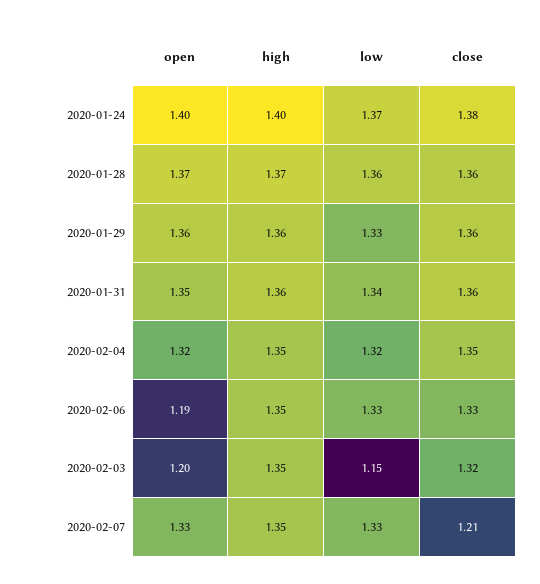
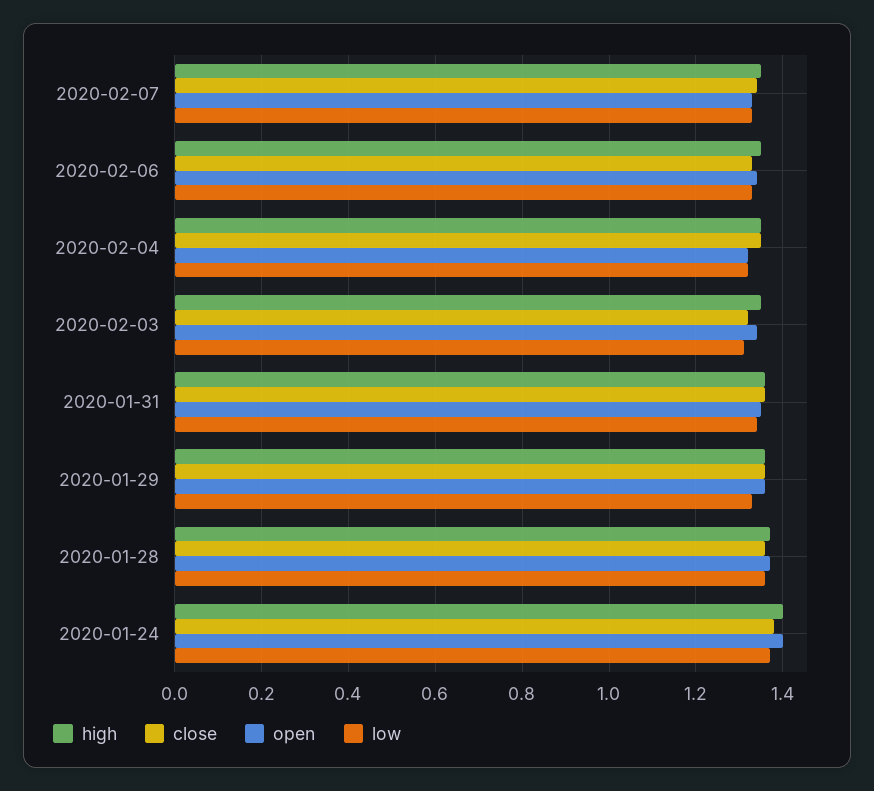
  {
    "open": {
      "2020-01-24": 1.4,
      "2020-01-28": 1.37,
      "2020-01-29": 1.36,
      "2020-01-31": 1.35,
      "2020-02-04": 1.32,
-     "2020-02-06": 1.19,
+     "2020-02-06": 1.35,
-     "2020-02-03": 1.2,
+     "2020-02-03": 1.35,
      "2020-02-07": 1.33
    },
    "high": {
      "2020-01-24": 1.4,
      "2020-01-28": 1.37,
      "2020-01-29": 1.36,
      "2020-01-31": 1.36,
      "2020-02-04": 1.35,
      "2020-02-06": 1.35,
      "2020-02-03": 1.35,
      "2020-02-07": 1.35
    },
    "low": {
      "2020-01-24": 1.37,
      "2020-01-28": 1.36,
      "2020-01-29": 1.33,
      "2020-01-31": 1.34,
      "2020-02-04": 1.32,
      "2020-02-06": 1.33,
-     "2020-02-03": 1.15,
+     "2020-02-03": 1.3,
      "2020-02-07": 1.33
    },
    "close": {
      "2020-01-24": 1.38,
      "2020-01-28": 1.36,
      "2020-01-29": 1.36,
      "2020-01-31": 1.36,
      "2020-02-04": 1.35,
      "2020-02-06": 1.33,
      "2020-02-03": 1.32,
-     "2020-02-07": 1.21
+     "2020-02-07": 1.35
    }
  }

